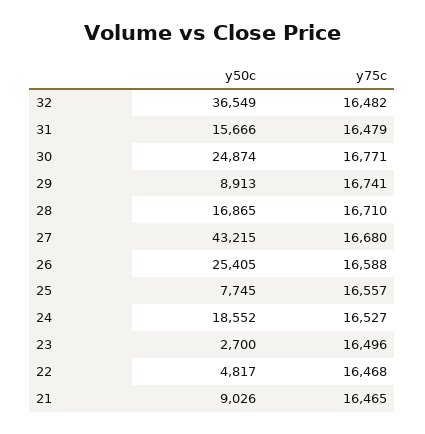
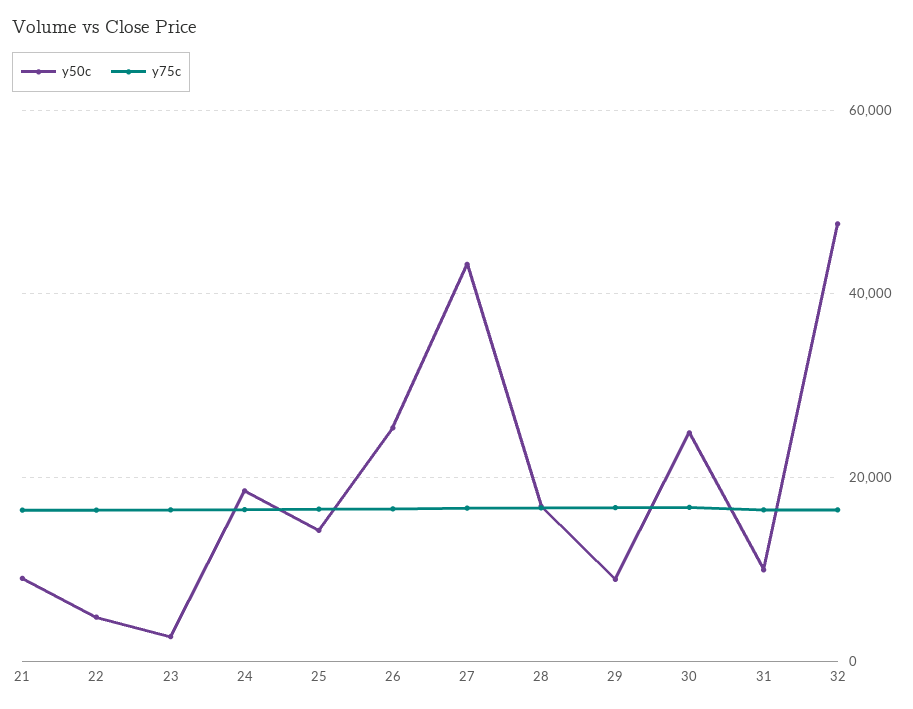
  {
    "y50c": {
-     "32": 36549,
+     "32": 48000,
-     "31": 15666,
+     "31": 10000,
      "30": 24874,
      "29": 8913,
      "28": 16865,
      "27": 43215,
      "26": 25405,
-     "25": 7745,
+     "25": 14000,
      "24": 18552,
      "23": 2700,
      "22": 4817,
      "21": 9026
    },
    "y75c": {
      "32": 16482,
      "31": 16479,
      "30": 16771,
      "29": 16741,
      "28": 16710,
      "27": 16680,
      "26": 16588,
      "25": 16557,
      "24": 16527,
      "23": 16496,
      "22": 16468,
      "21": 16465
    }
  }

